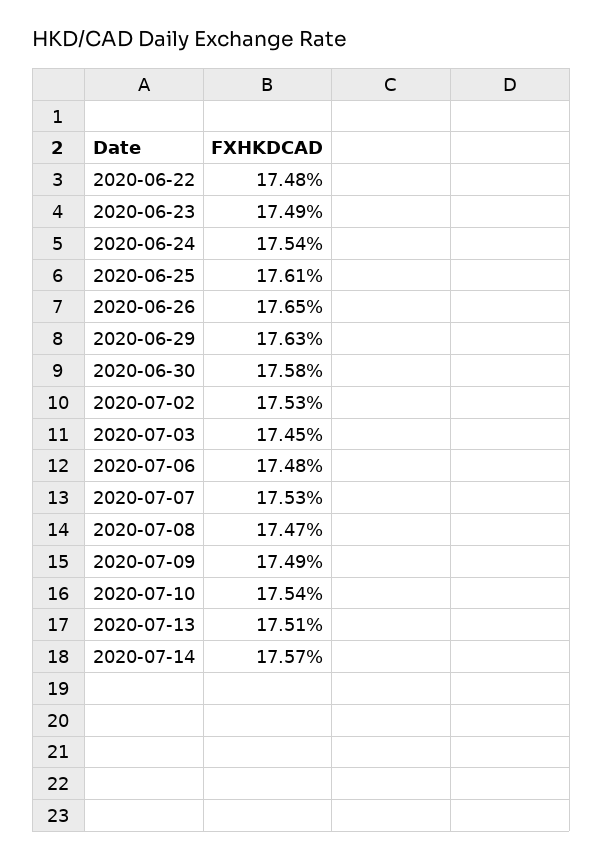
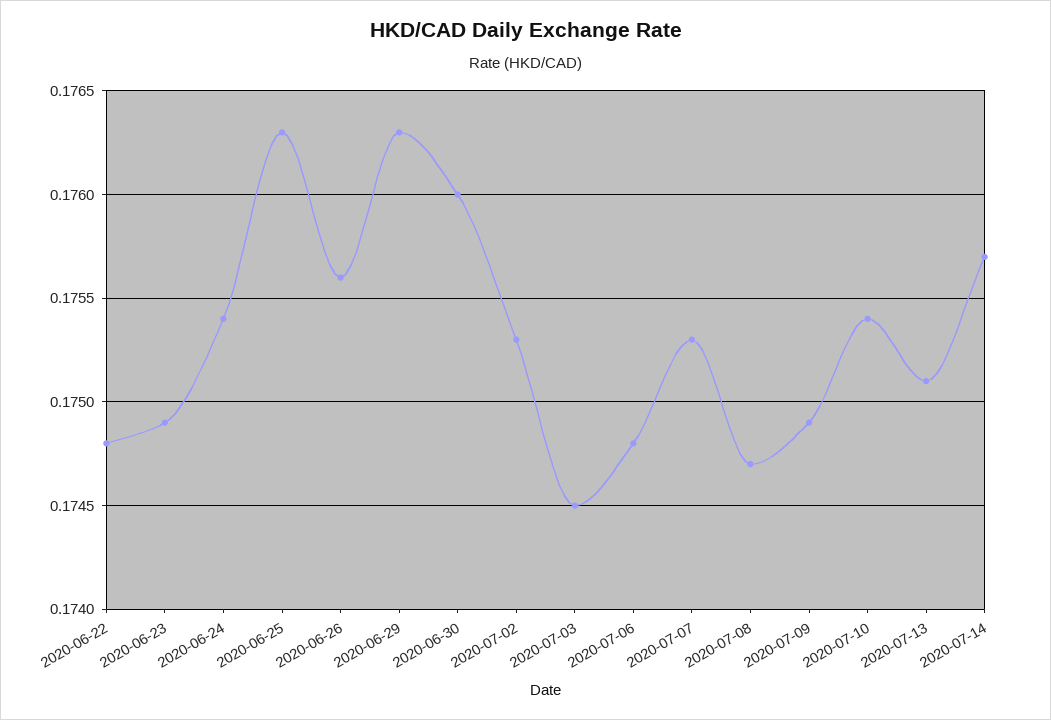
  {
    "2020-06-22": 0.1748,
    "2020-06-23": 0.1749,
    "2020-06-24": 0.1754,
-   "2020-06-25": 0.1761,
+   "2020-06-25": 0.1763,
-   "2020-06-26": 0.1765,
+   "2020-06-26": 0.1756,
    "2020-06-29": 0.1763,
-   "2020-06-30": 0.1758,
+   "2020-06-30": 0.176,
    "2020-07-02": 0.1753,
    "2020-07-03": 0.1745,
    "2020-07-06": 0.1748,
    "2020-07-07": 0.1753,
    "2020-07-08": 0.1747,
    "2020-07-09": 0.1749,
    "2020-07-10": 0.1754,
    "2020-07-13": 0.1751,
    "2020-07-14": 0.1757
  }

